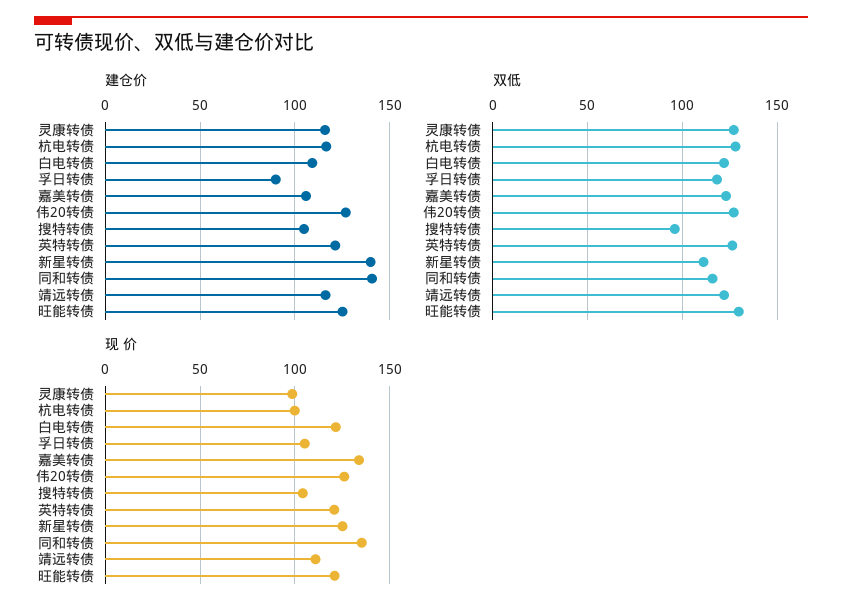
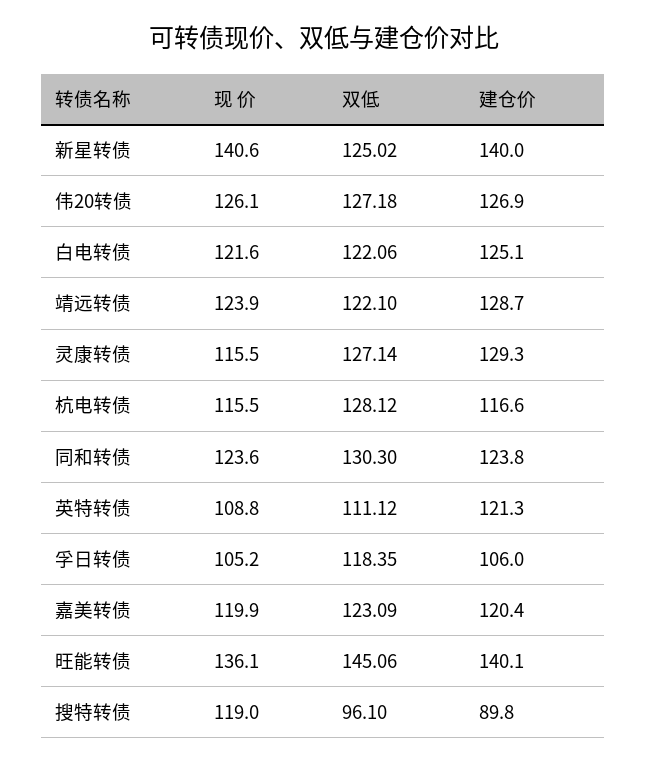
  {
    "建仓价": {
-     "灵康转债": 115,
+     "灵康转债": 129.3,
      "杭电转债": 116.6,
-     "白电转债": 110,
+     "白电转债": 125.1,
-     "孚日转债": 90,
+     "孚日转债": 106,
-     "嘉美转债": 105,
+     "嘉美转债": 120.4,
      "伟20转债": 126.9,
-     "搜特转债": 105,
+     "搜特转债": 89.8,
      "英特转债": 121.3,
      "新星转债": 140,
-     "同和转债": 140,
+     "同和转债": 123.8,
-     "靖远转债": 115,
+     "靖远转债": 128.7,
-     "旺能转债": 125
+     "旺能转债": 140.1
    },
    "双低": {
      "灵康转债": 127.14,
      "杭电转债": 128.12,
      "白电转债": 122.06,
      "孚日转债": 118.35,
      "嘉美转债": 123.09,
      "伟20转债": 127.18,
      "搜特转债": 96.1,
-     "英特转债": 125,
+     "英特转债": 111.12,
-     "新星转债": 110,
+     "新星转债": 125.02,
-     "同和转债": 115,
+     "同和转债": 130.3,
      "靖远转债": 122.1,
-     "旺能转债": 130
+     "旺能转债": 145.06
    },
    "现 价": {
-     "灵康转债": 100,
+     "灵康转债": 115.5,
-     "杭电转债": 100,
+     "杭电转债": 115.5,
      "白电转债": 121.6,
      "孚日转债": 105.2,
-     "嘉美转债": 135,
+     "嘉美转债": 119.9,
      "伟20转债": 126.1,
-     "搜特转债": 105,
+     "搜特转债": 119,
-     "英特转债": 120,
+     "英特转债": 108.8,
-     "新星转债": 125,
+     "新星转债": 140.6,
-     "同和转债": 135,
+     "同和转债": 123.6,
-     "靖远转债": 110,
+     "靖远转债": 123.9,
-     "旺能转债": 120
+     "旺能转债": 136.1
    }
  }

